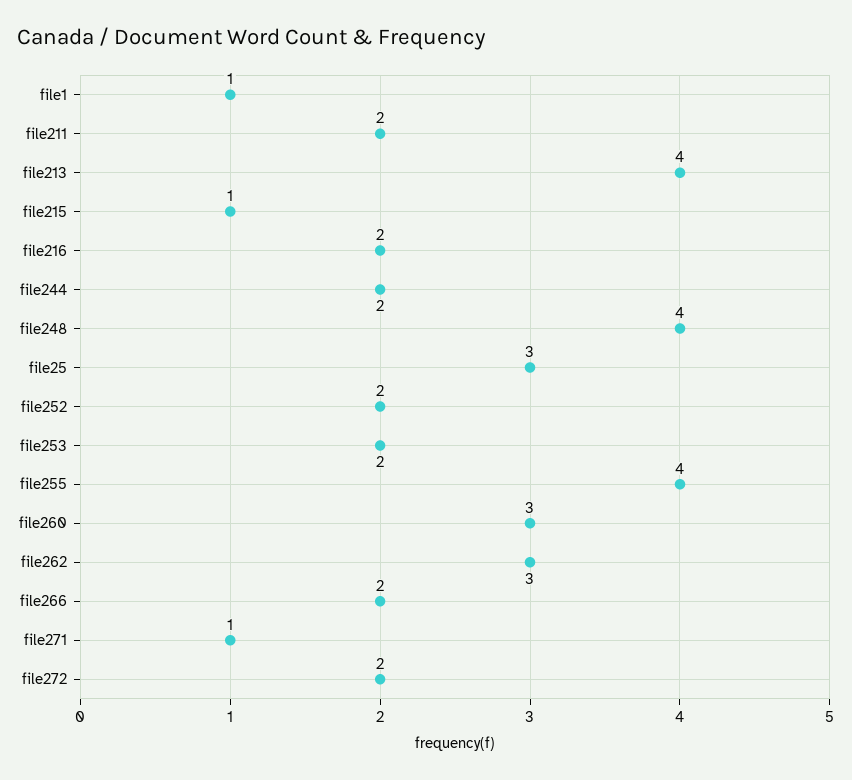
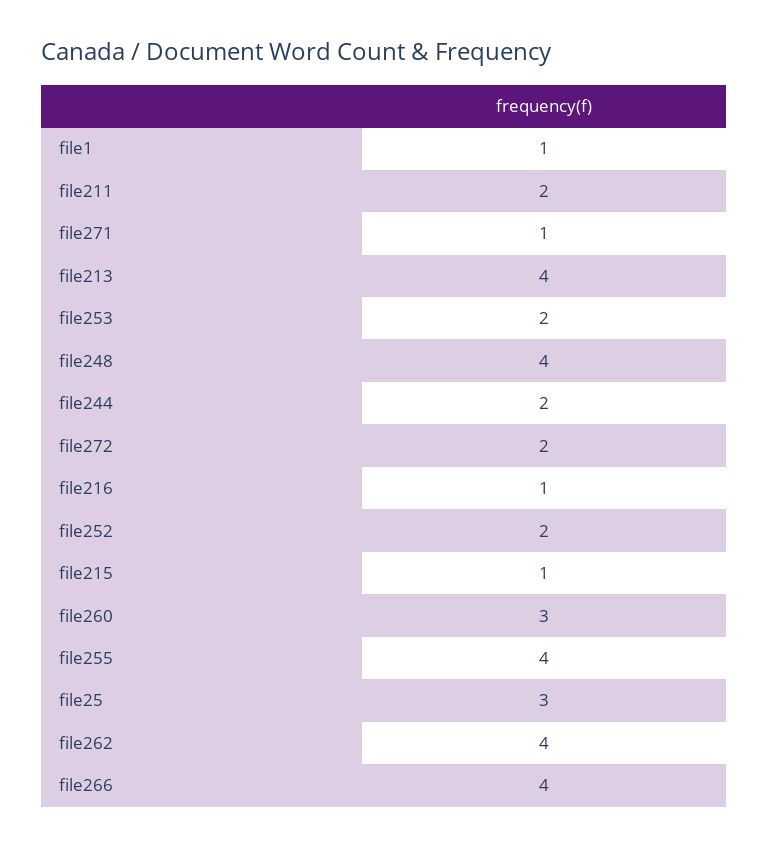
  {
    "file1": 1,
    "file211": 2,
    "file213": 4,
    "file215": 1,
-   "file216": 2,
+   "file216": 1,
    "file244": 2,
    "file248": 4,
    "file25": 3,
    "file252": 2,
    "file253": 2,
    "file255": 4,
    "file260": 3,
-   "file262": 3,
+   "file262": 4,
-   "file266": 2,
+   "file266": 4,
    "file271": 1,
    "file272": 2
  }

